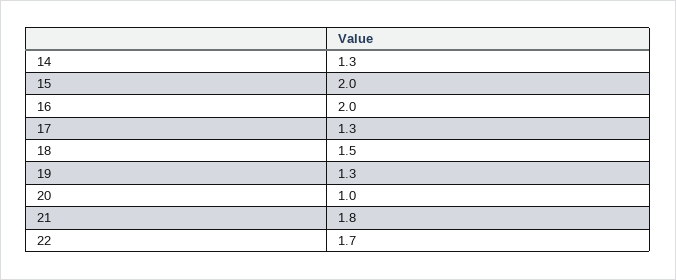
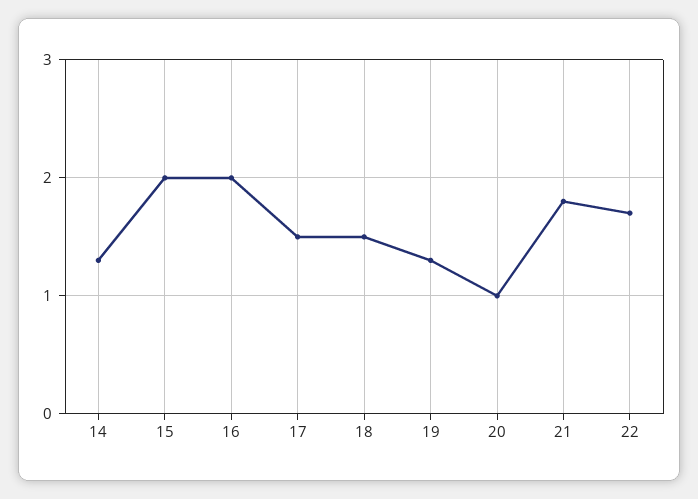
  {
    "14": 1.3,
    "15": 2,
    "16": 2,
-   "17": 1.3,
+   "17": 1.5,
    "18": 1.5,
    "19": 1.3,
    "20": 1,
    "21": 1.8,
    "22": 1.7
  }

